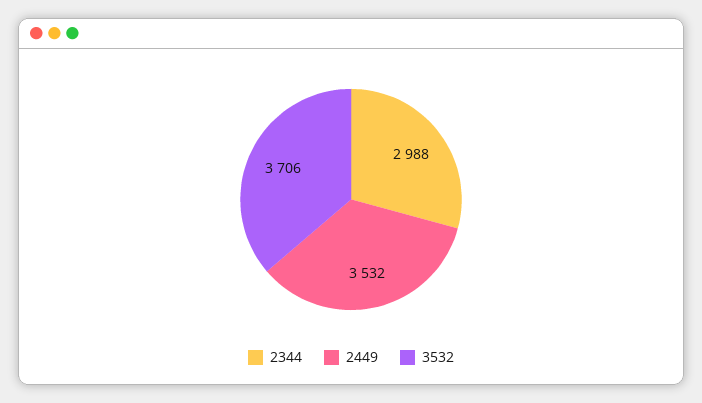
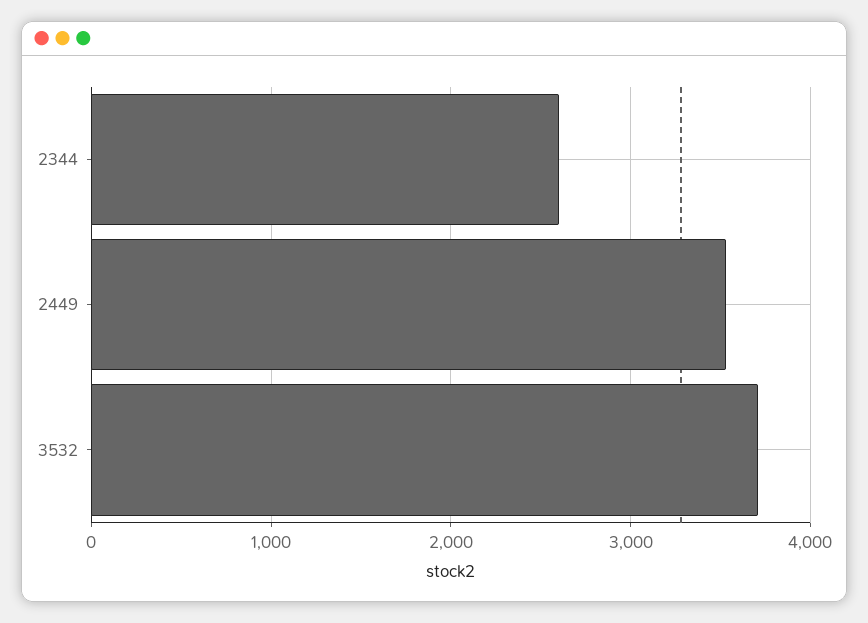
  {
-   "2344": 2988,
+   "2344": 2600,
    "2449": 3532,
    "3532": 3706
  }

